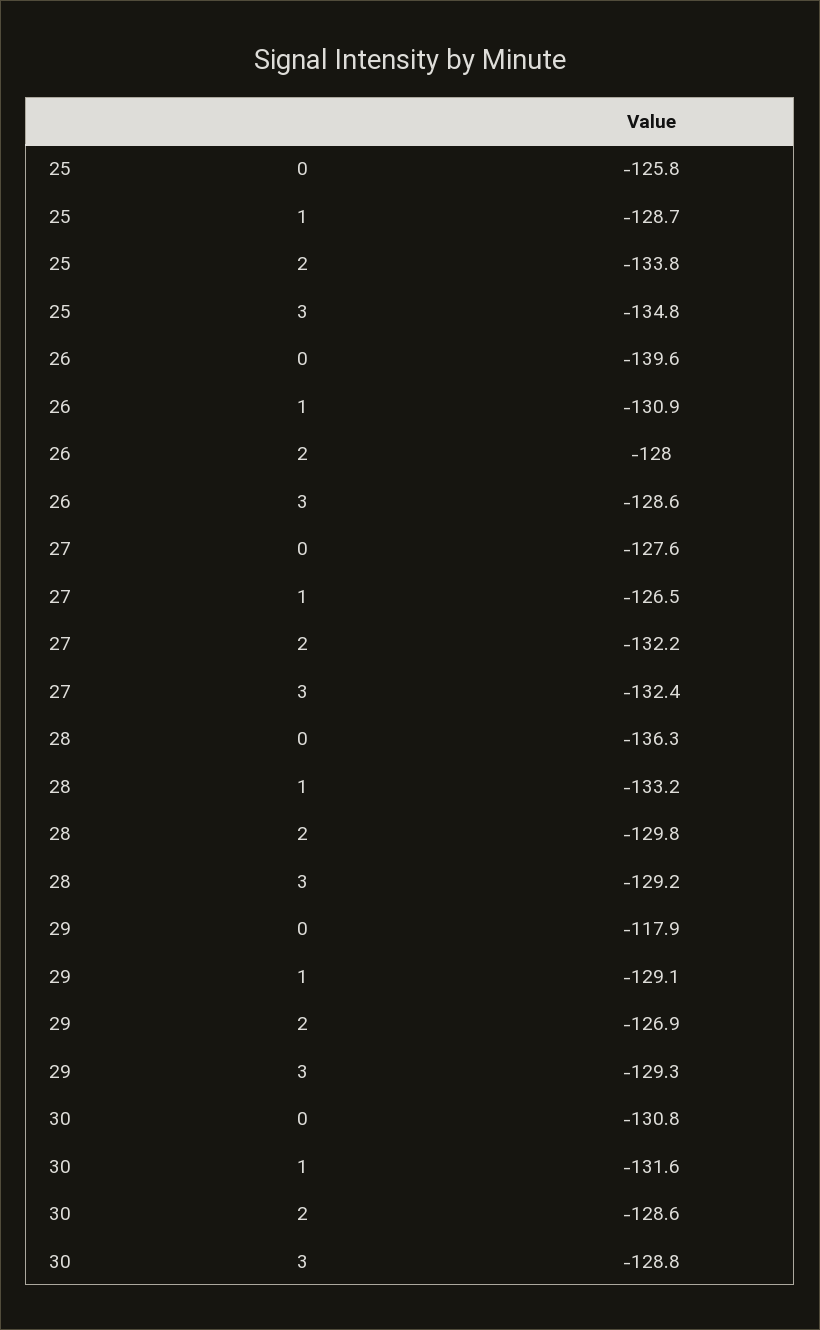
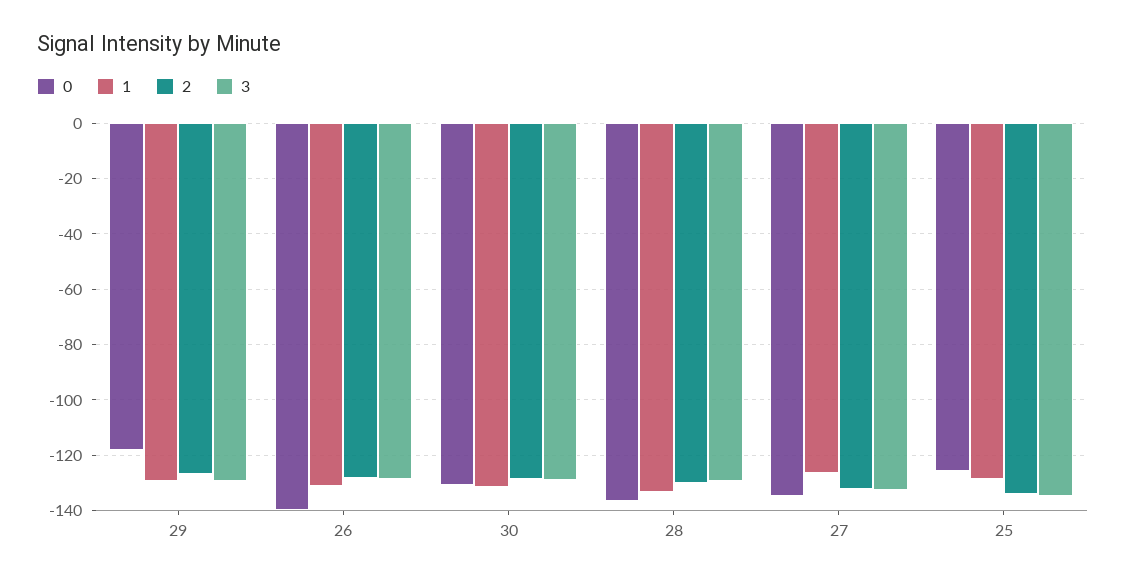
  {
    "0": {
      "25": -125.8,
      "26": -139.6,
-     "27": -127.6,
+     "27": -135,
      "28": -136.3,
      "29": -117.9,
      "30": -130.8
    },
    "1": {
      "25": -128.7,
      "26": -130.9,
      "27": -126.5,
      "28": -133.2,
      "29": -129.1,
      "30": -131.6
    },
    "2": {
      "25": -133.8,
      "26": -128,
      "27": -132.2,
      "28": -129.8,
      "29": -126.9,
      "30": -128.6
    },
    "3": {
      "25": -134.8,
      "26": -128.6,
      "27": -132.4,
      "28": -129.2,
      "29": -129.3,
      "30": -128.8
    }
  }

